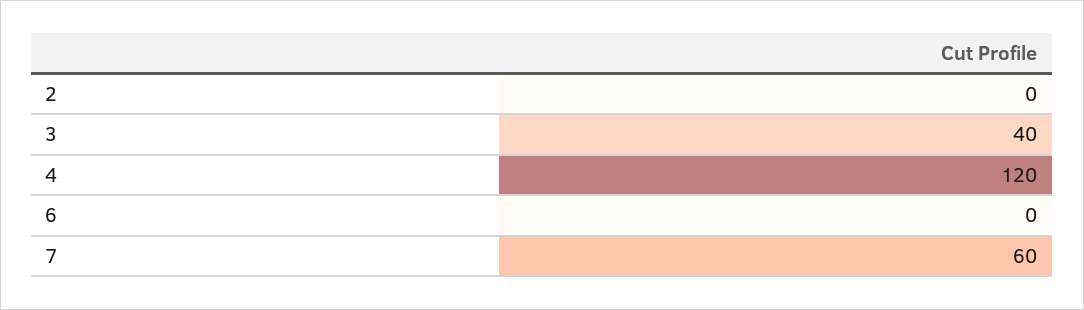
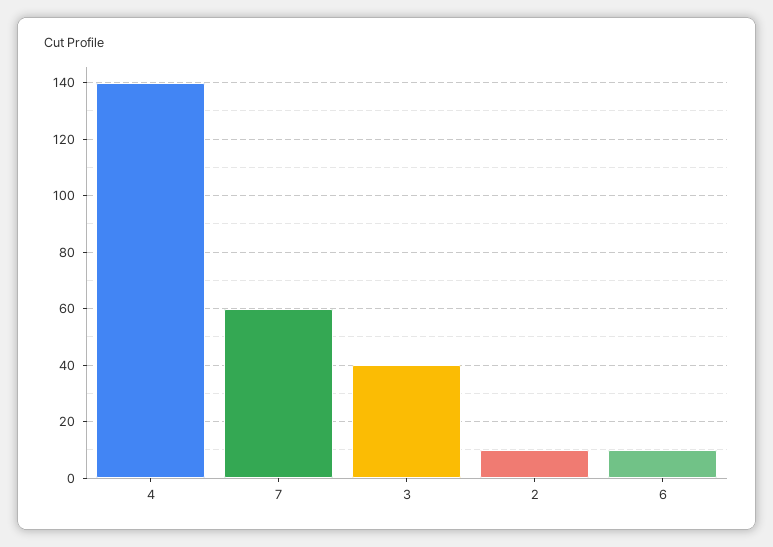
  {
-   "2": 0,
+   "2": 10,
    "3": 40,
-   "4": 120,
+   "4": 140,
-   "6": 0,
+   "6": 10,
    "7": 60
  }

